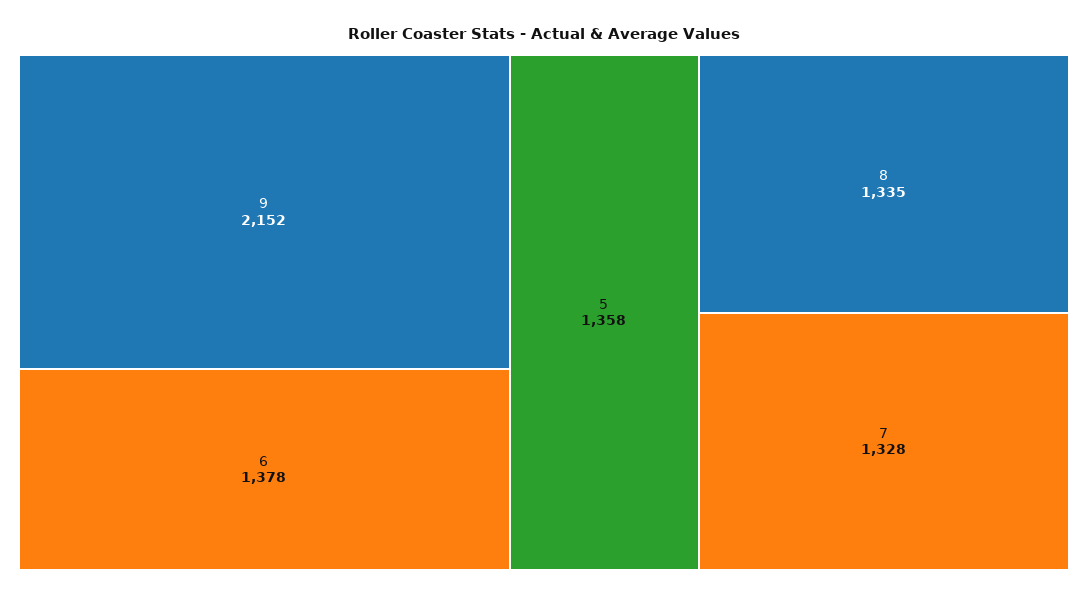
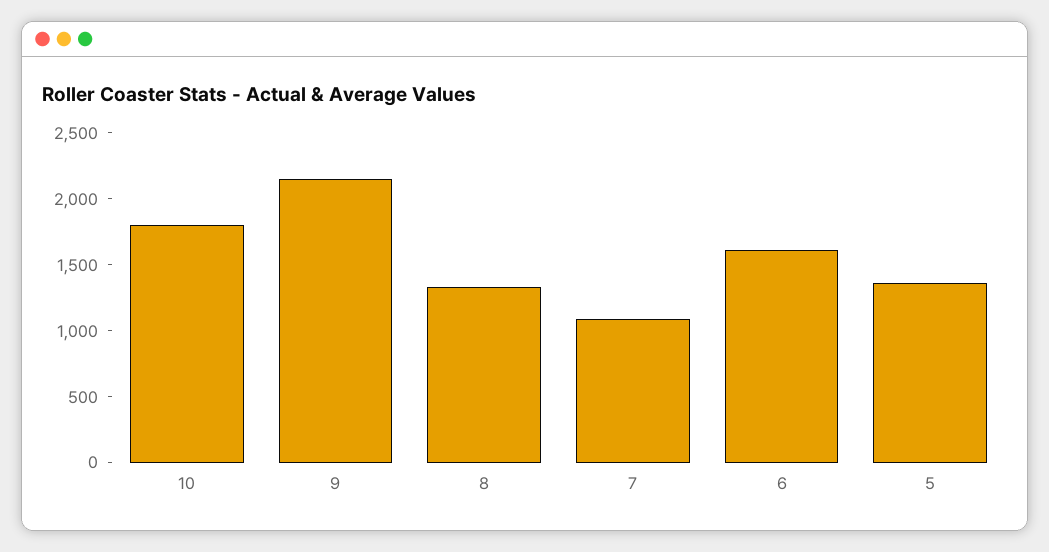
  {
    "9": 2152,
-   "6": 1378,
+   "6": 1600,
    "5": 1358,
    "8": 1335,
-   "7": 1328
+   "7": 1100,
+   "10": 1800
  }

